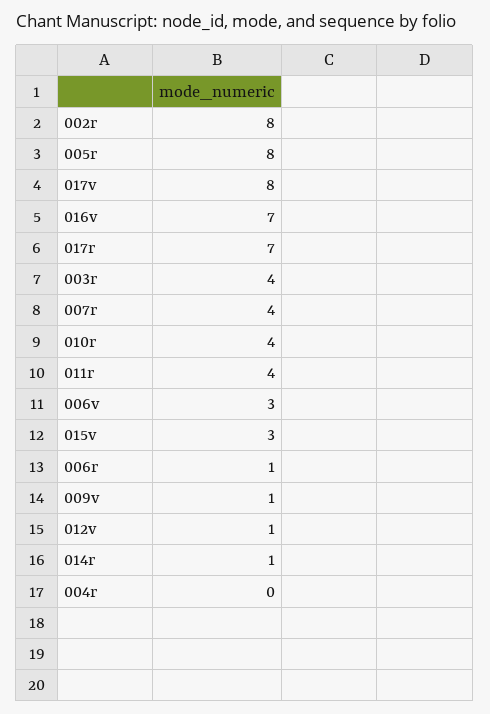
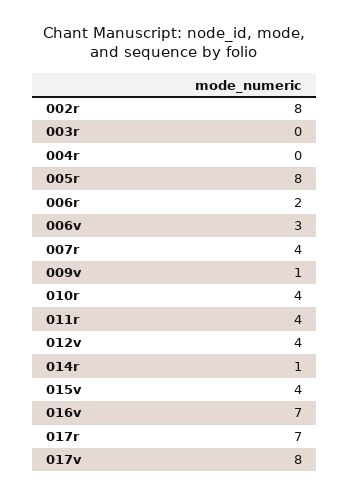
  {
    "002r": 8,
    "005r": 8,
    "017v": 8,
    "016v": 7,
    "017r": 7,
-   "003r": 4,
+   "003r": 0,
    "007r": 4,
    "010r": 4,
    "011r": 4,
    "006v": 3,
-   "015v": 3,
+   "015v": 4,
-   "006r": 1,
+   "006r": 2,
    "009v": 1,
-   "012v": 1,
+   "012v": 4,
    "014r": 1,
    "004r": 0
  }

